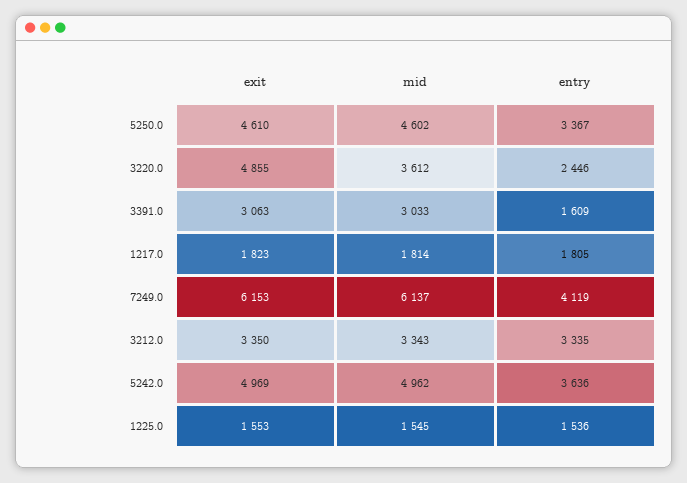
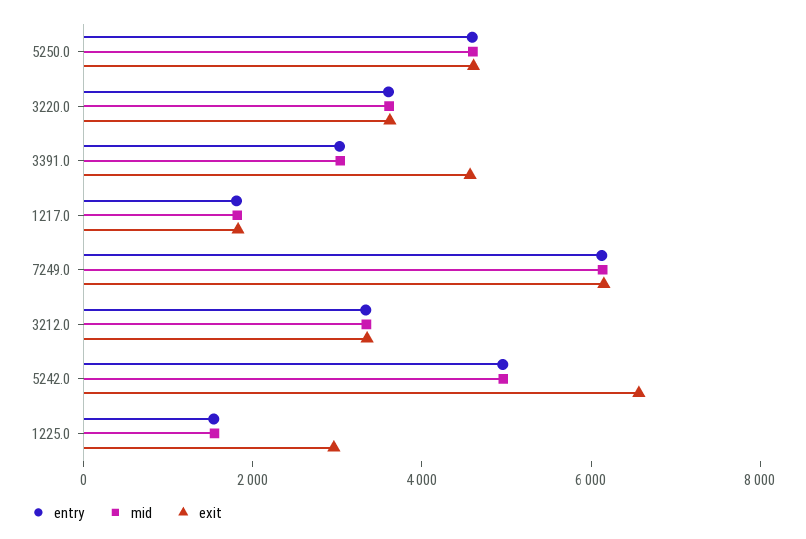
  {
    "exit": {
      "5250.0": 4610,
-     "3220.0": 4855,
+     "3220.0": 3500,
-     "3391.0": 3063,
+     "3391.0": 4500,
      "1217.0": 1823,
      "7249.0": 6153,
      "3212.0": 3350,
-     "5242.0": 4969,
+     "5242.0": 6500,
-     "1225.0": 1553
+     "1225.0": 3000
    },
    "mid": {
      "5250.0": 4602,
      "3220.0": 3612,
      "3391.0": 3033,
      "1217.0": 1814,
      "7249.0": 6137,
      "3212.0": 3343,
      "5242.0": 4962,
      "1225.0": 1545
    },
    "entry": {
-     "5250.0": 3367,
+     "5250.0": 4500,
-     "3220.0": 2446,
+     "3220.0": 3500,
-     "3391.0": 1609,
+     "3391.0": 3000,
      "1217.0": 1805,
-     "7249.0": 4119,
+     "7249.0": 6000,
      "3212.0": 3335,
-     "5242.0": 3636,
+     "5242.0": 5000,
      "1225.0": 1536
    }
  }

